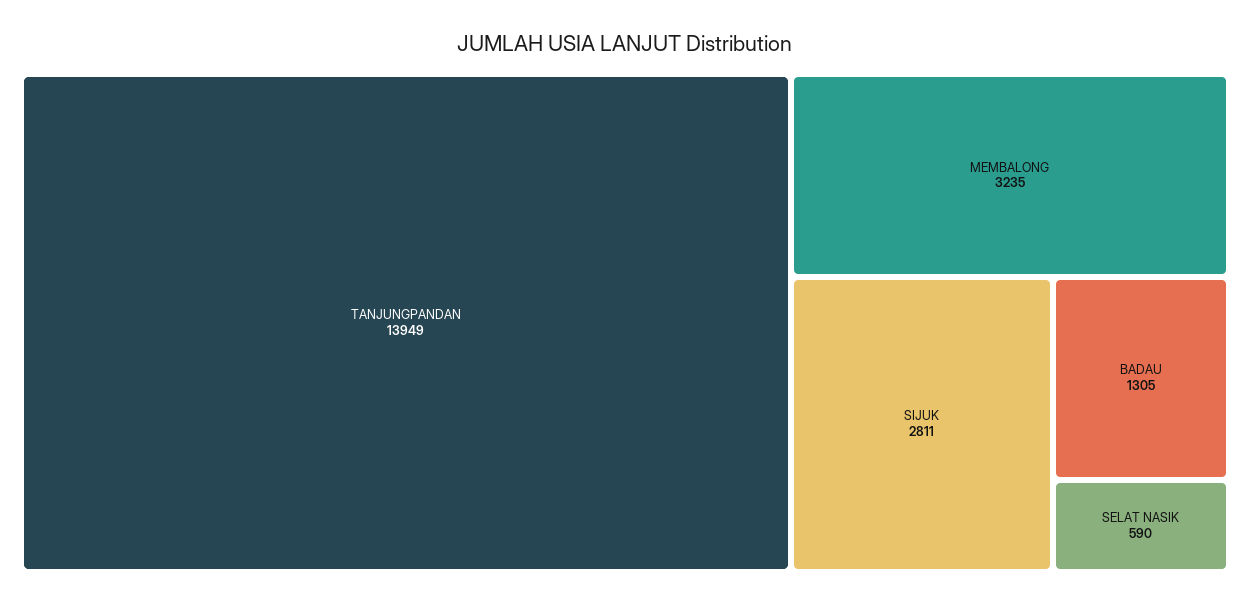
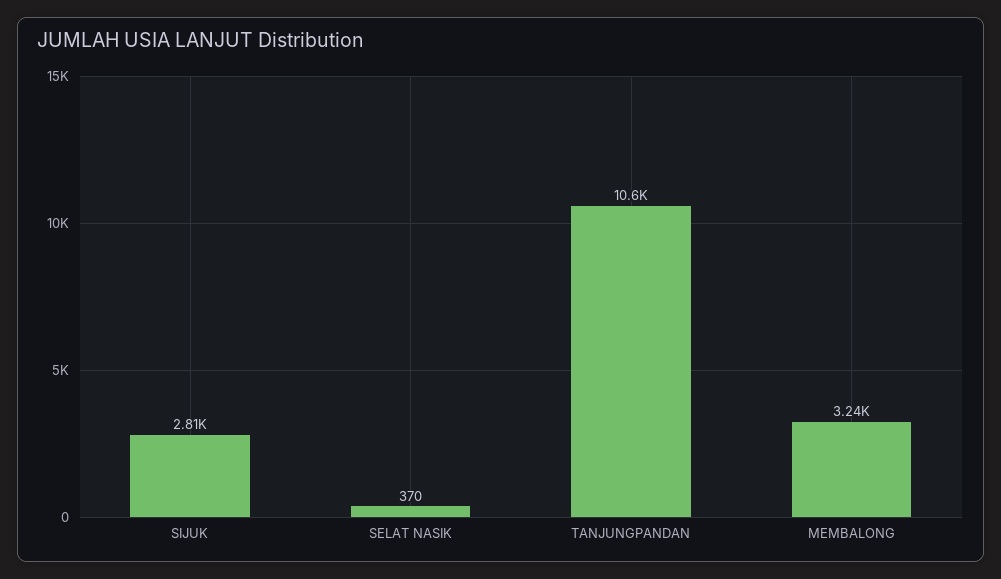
  {
-   "TANJUNGPANDAN": 13949,
+   "TANJUNGPANDAN": 10600,
    "MEMBALONG": 3235,
    "SIJUK": 2811,
-   "BADAU": 1305,
-   "SELAT NASIK": 590
+   "SELAT NASIK": 370
  }

